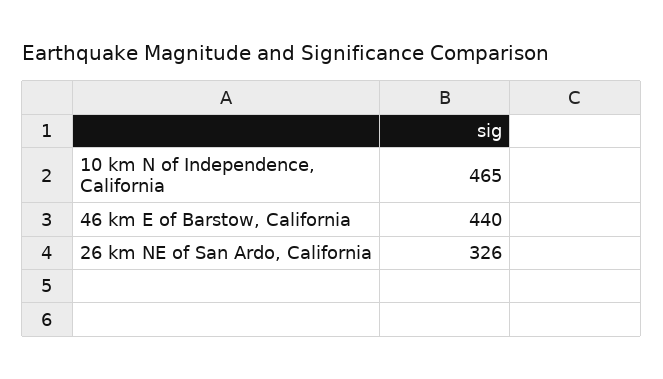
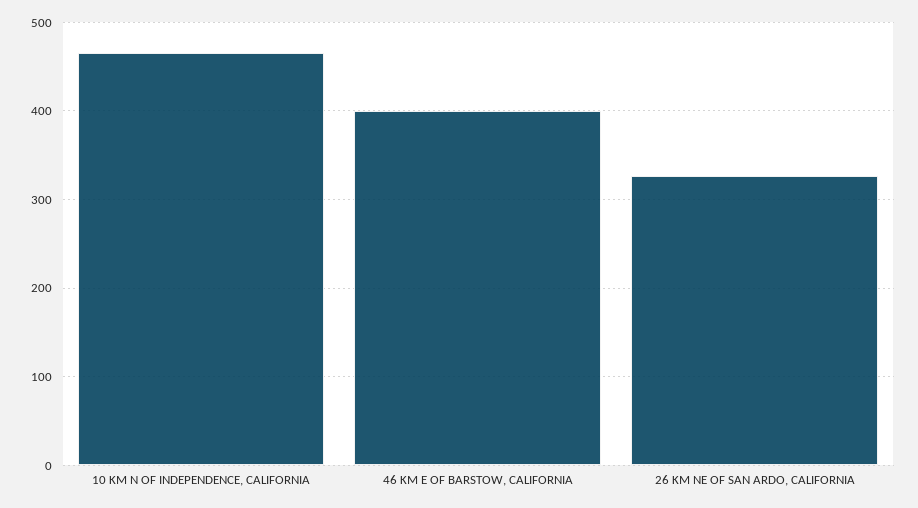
  {
    "10 km N of Independence, California": 465,
-   "46 km E of Barstow, California": 440,
+   "46 km E of Barstow, California": 400,
    "26 km NE of San Ardo, California": 326
  }

